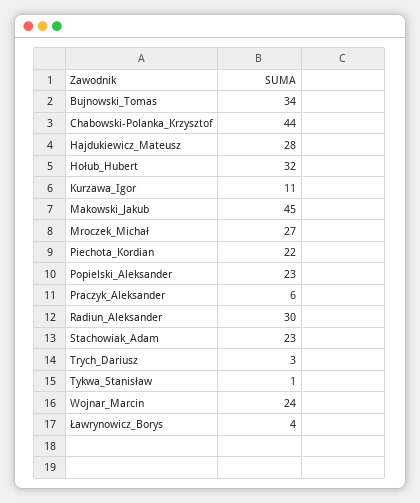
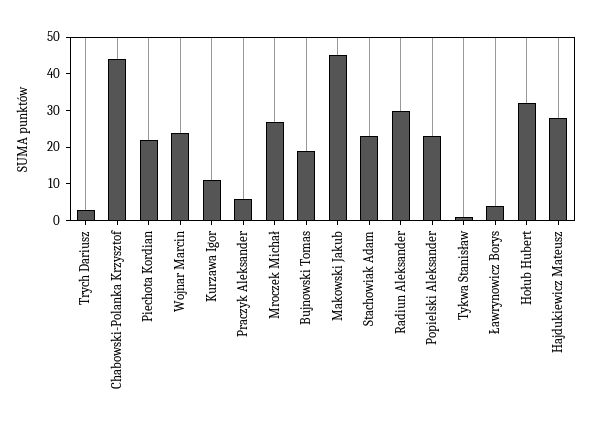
  {
-   "Bujnowski_Tomas": 34,
+   "Bujnowski_Tomas": 20,
    "Chabowski-Polanka_Krzysztof": 44,
    "Hajdukiewicz_Mateusz": 28,
    "Hołub_Hubert": 32,
    "Kurzawa_Igor": 11,
    "Makowski_Jakub": 45,
    "Mroczek_Michał": 27,
    "Piechota_Kordian": 22,
    "Popielski_Aleksander": 23,
    "Praczyk_Aleksander": 6,
    "Radiun_Aleksander": 30,
    "Stachowiak_Adam": 23,
    "Trych_Dariusz": 3,
    "Tykwa_Stanisław": 1,
    "Wojnar_Marcin": 24,
    "Ławrynowicz_Borys": 4
  }

